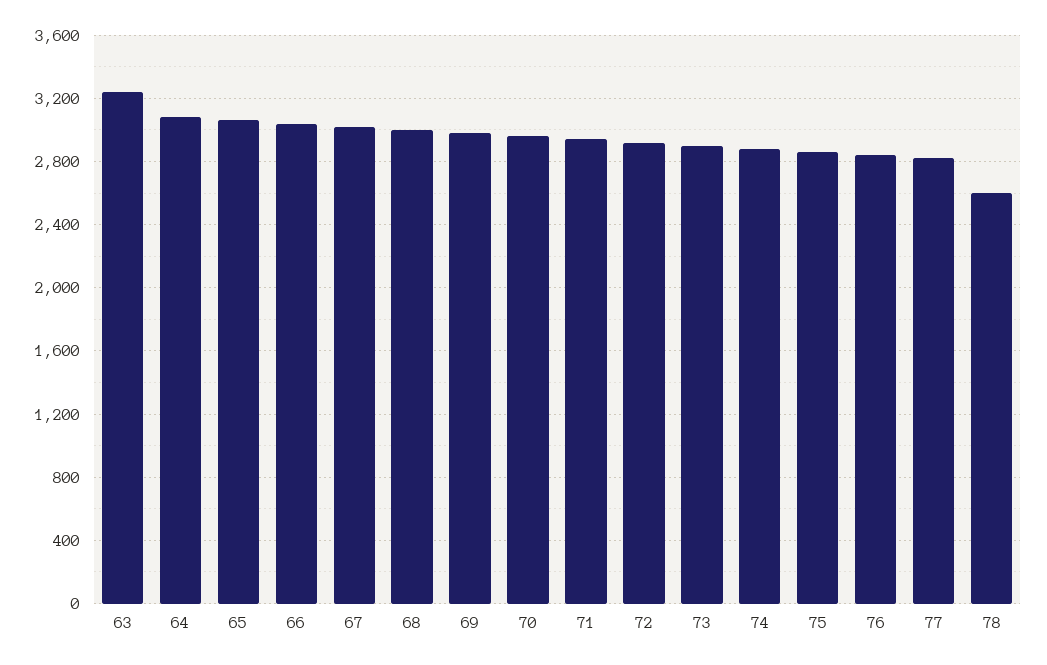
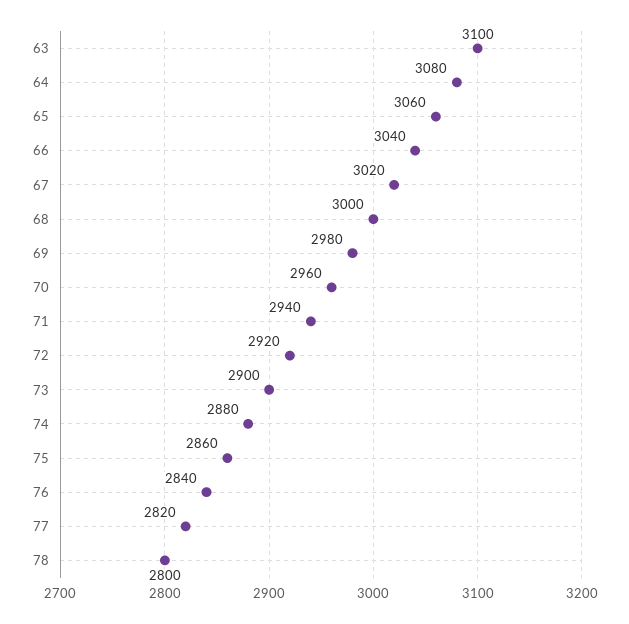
  {
-   "63": 3250,
+   "63": 3100,
    "64": 3080,
    "65": 3060,
    "66": 3040,
    "67": 3020,
    "68": 3000,
    "69": 2980,
    "70": 2960,
    "71": 2940,
    "72": 2920,
    "73": 2900,
    "74": 2880,
    "75": 2860,
    "76": 2840,
    "77": 2820,
-   "78": 2600
+   "78": 2800
  }

